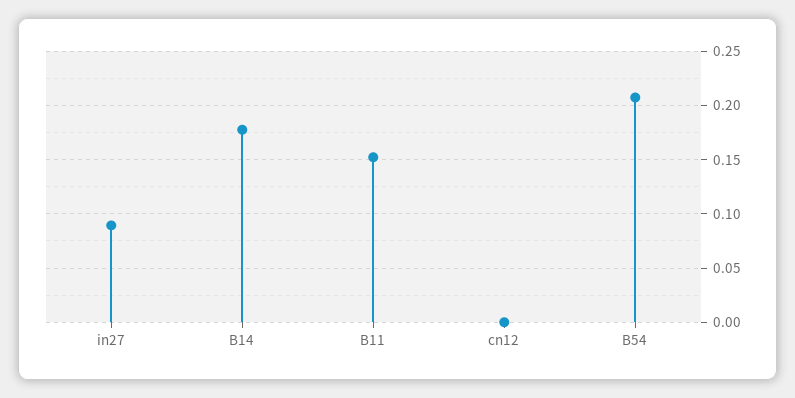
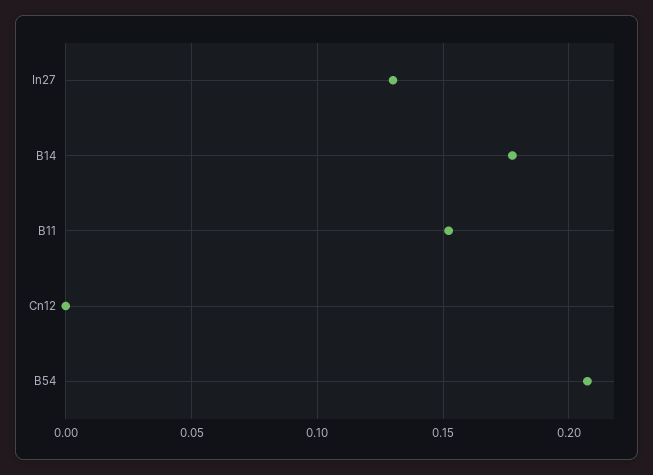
  {
-   "in27": 0.09,
+   "in27": 0.13,
    "B14": 0.18,
    "B11": 0.15,
    "cn12": 0,
    "B54": 0.205
  }

